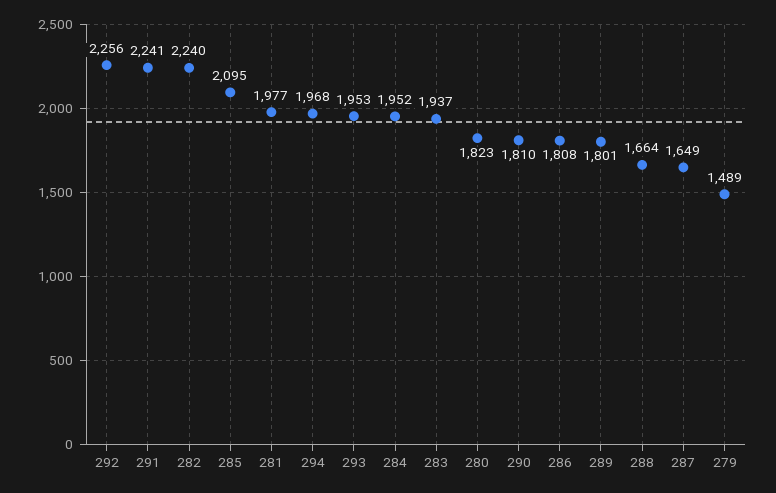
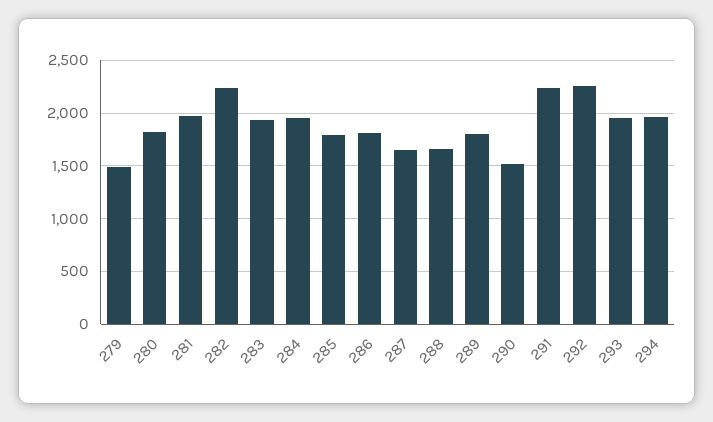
  {
    "292": 2256,
    "291": 2241,
    "282": 2240,
-   "285": 2095,
+   "285": 1800,
    "281": 1977,
    "294": 1968,
    "293": 1953,
    "284": 1952,
    "283": 1937,
    "280": 1823,
-   "290": 1810,
+   "290": 1500,
    "286": 1808,
    "289": 1801,
    "288": 1664,
    "287": 1649,
    "279": 1489
  }

